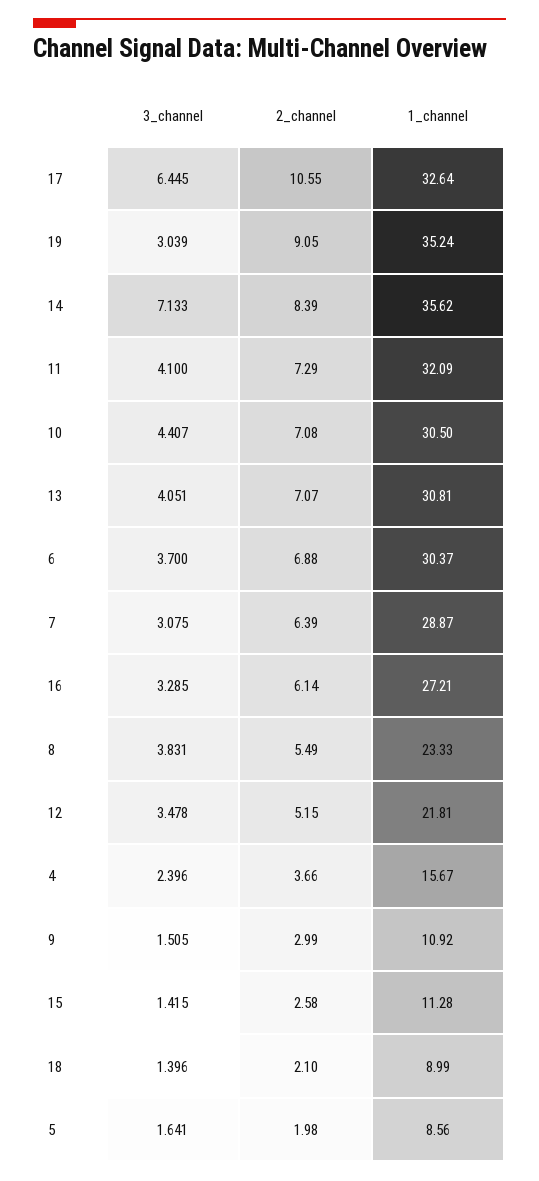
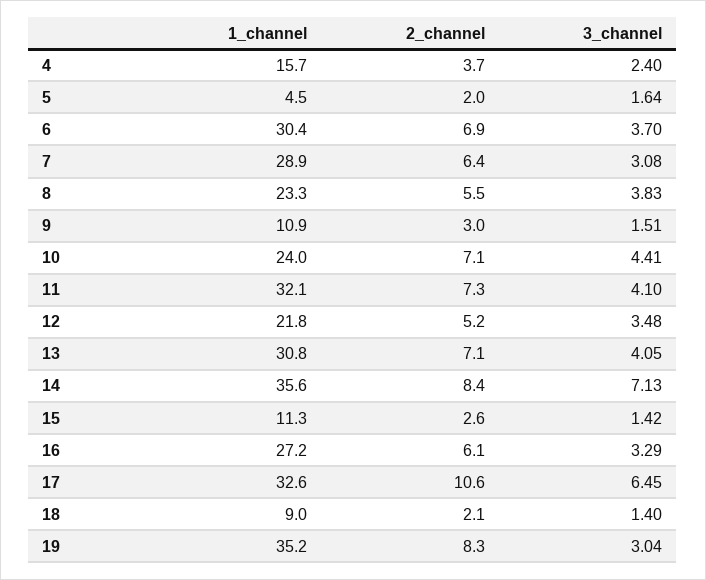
  {
    "3_channel": {
      "17": 6.445,
      "19": 3.039,
      "14": 7.133,
      "11": 4.1,
      "10": 4.407,
      "13": 4.051,
      "6": 3.7,
      "7": 3.075,
      "16": 3.285,
      "8": 3.831,
      "12": 3.478,
      "4": 2.396,
      "9": 1.505,
      "15": 1.415,
      "18": 1.396,
      "5": 1.641
    },
    "2_channel": {
      "17": 10.55,
-     "19": 9.05,
+     "19": 8.3,
      "14": 8.39,
      "11": 7.29,
      "10": 7.08,
      "13": 7.07,
      "6": 6.88,
      "7": 6.39,
      "16": 6.14,
      "8": 5.49,
      "12": 5.15,
      "4": 3.66,
      "9": 2.99,
      "15": 2.58,
      "18": 2.1,
      "5": 1.98
    },
    "1_channel": {
      "17": 32.64,
      "19": 35.24,
      "14": 35.62,
      "11": 32.09,
-     "10": 30.5,
+     "10": 24,
      "13": 30.81,
      "6": 30.37,
      "7": 28.87,
      "16": 27.21,
      "8": 23.33,
      "12": 21.81,
      "4": 15.67,
      "9": 10.92,
      "15": 11.28,
      "18": 8.99,
-     "5": 8.56
+     "5": 4.5
    }
  }

